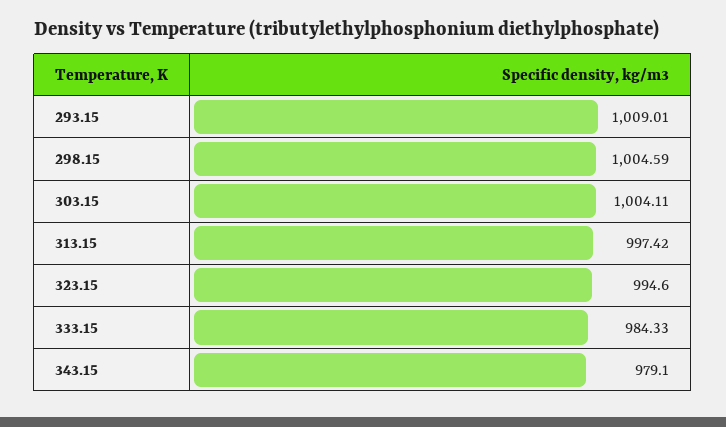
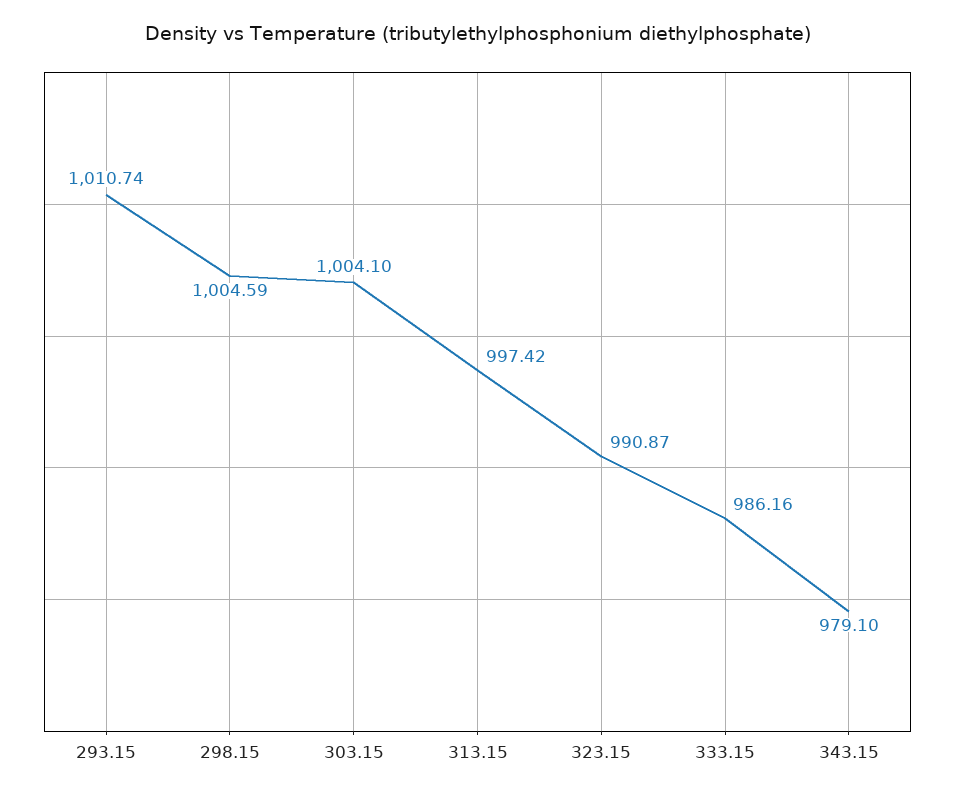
  {
-   "293.15": 1009.01,
+   "293.15": 1010.74,
    "298.15": 1004.59,
-   "303.15": 1004.11,
+   "303.15": 1004.1,
    "313.15": 997.42,
-   "323.15": 994.6,
+   "323.15": 990.87,
-   "333.15": 984.33,
+   "333.15": 986.16,
    "343.15": 979.1
  }

